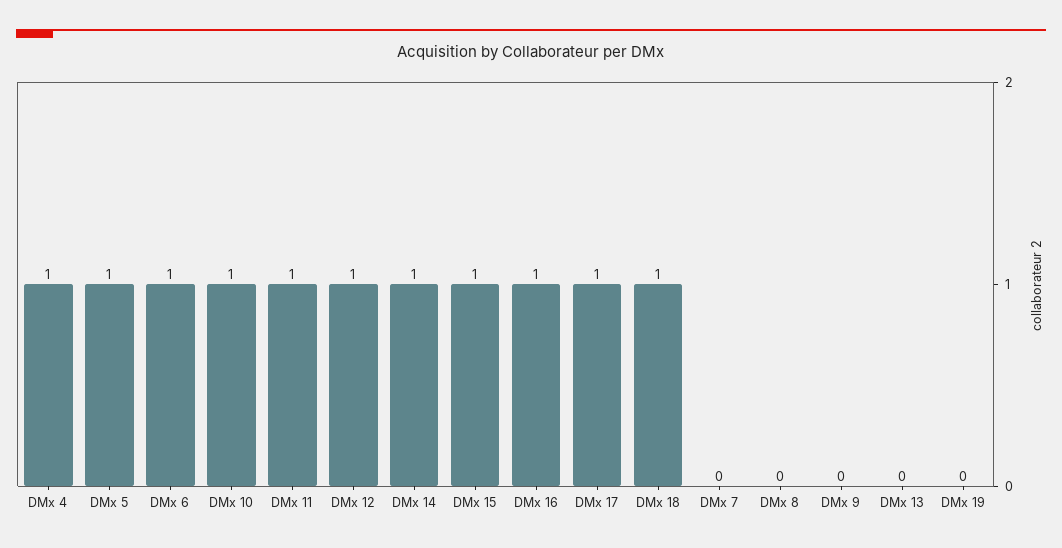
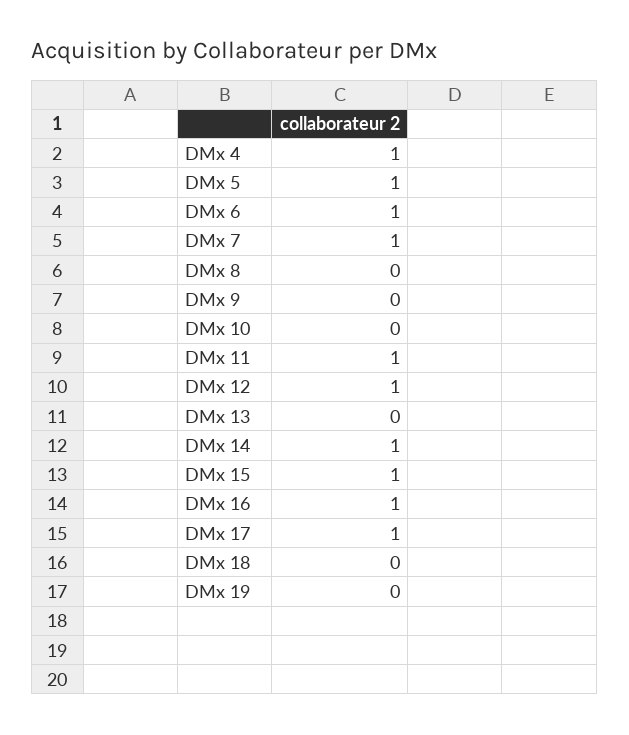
  {
    "DMx 4": 1,
    "DMx 5": 1,
    "DMx 6": 1,
-   "DMx 10": 1,
+   "DMx 10": 0,
    "DMx 11": 1,
    "DMx 12": 1,
    "DMx 14": 1,
    "DMx 15": 1,
    "DMx 16": 1,
    "DMx 17": 1,
-   "DMx 18": 1,
+   "DMx 18": 0,
-   "DMx 7": 0,
+   "DMx 7": 1,
    "DMx 8": 0,
    "DMx 9": 0,
    "DMx 13": 0,
    "DMx 19": 0
  }

